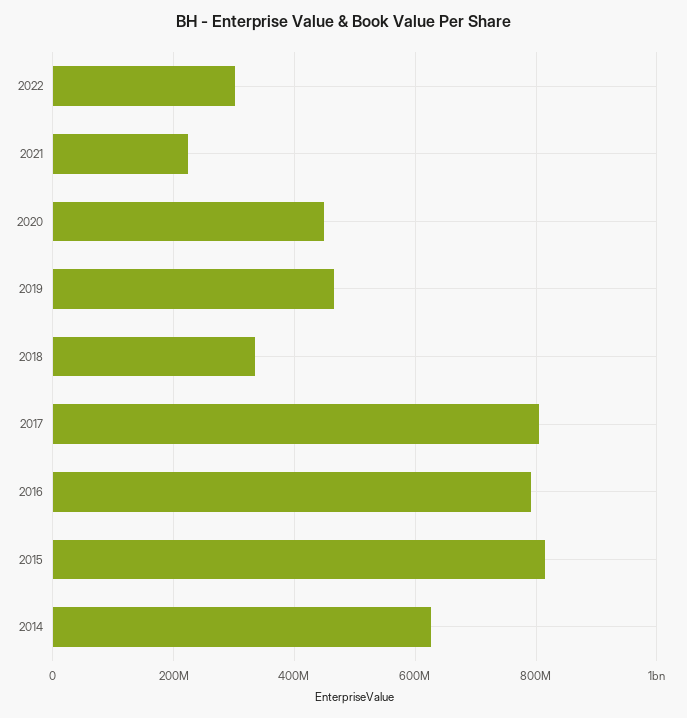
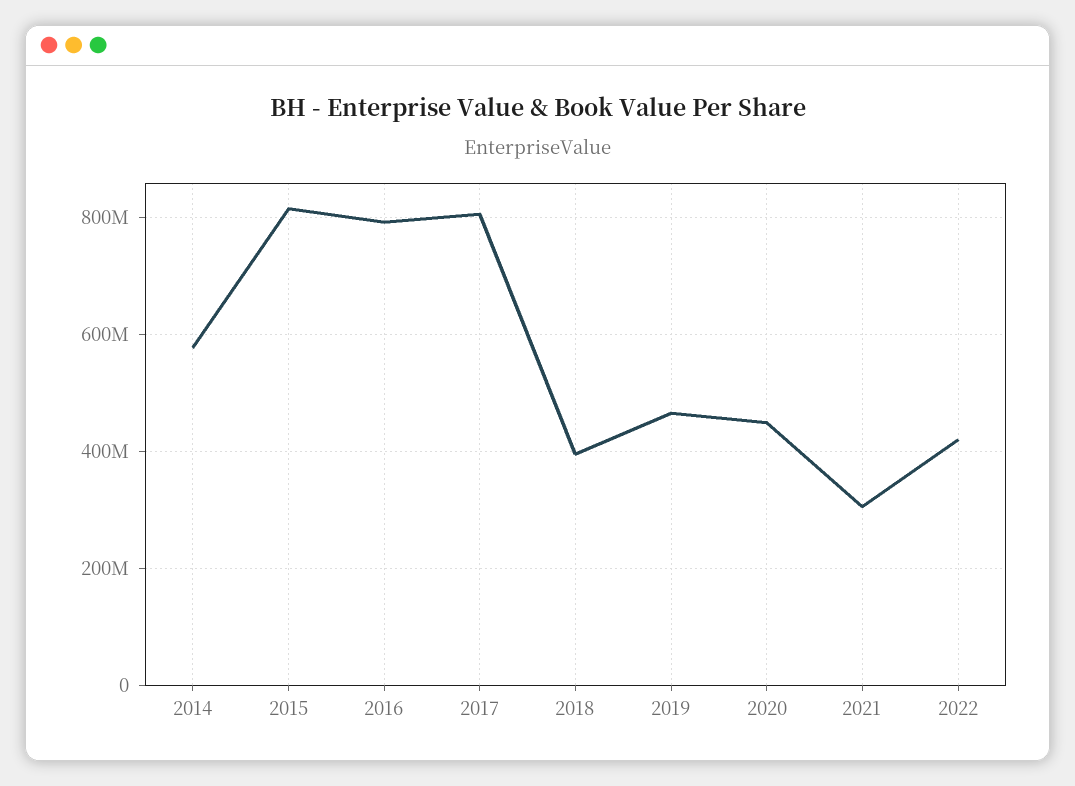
  {
-   "2022": 300000000,
+   "2022": 420000000,
-   "2021": 220000000,
+   "2021": 300000000,
    "2020": 440000000,
    "2019": 460000000,
-   "2018": 340000000,
+   "2018": 400000000,
    "2017": 800000000,
    "2016": 800000000,
    "2015": 820000000,
-   "2014": 620000000
+   "2014": 580000000
  }

